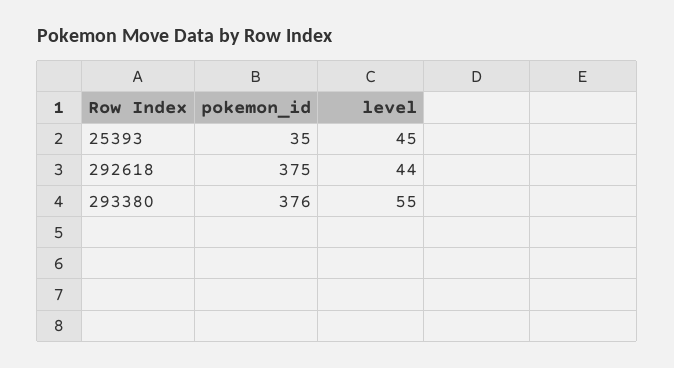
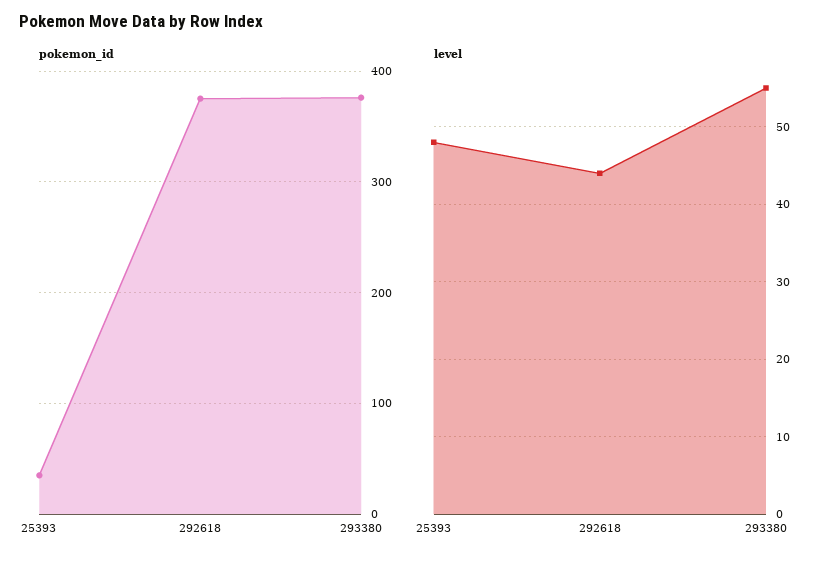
  {
    "pokemon_id": {
      "25393": 35,
      "292618": 375,
      "293380": 376
    },
    "level": {
-     "25393": 45,
+     "25393": 48,
      "292618": 44,
      "293380": 55
    }
  }

